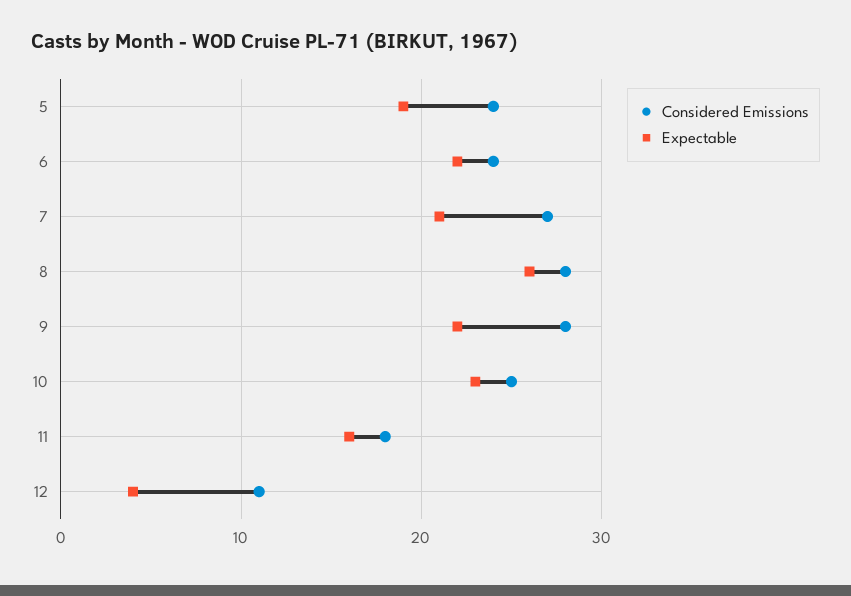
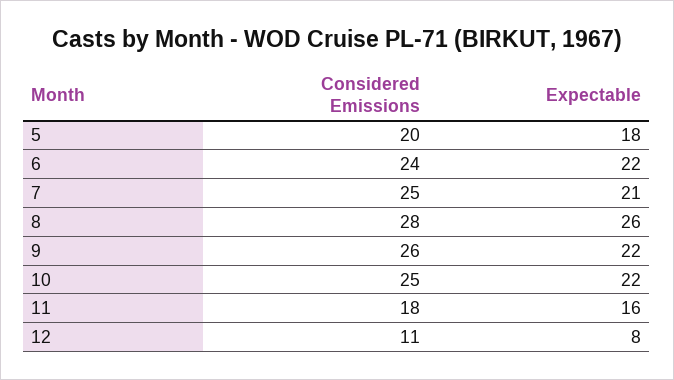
  {
    "Considered Emissions": {
-     "5": 24,
+     "5": 20,
      "6": 24,
-     "7": 27,
+     "7": 25,
      "8": 28,
-     "9": 28,
+     "9": 26,
      "10": 25,
      "11": 18,
      "12": 11
    },
    "Expectable": {
-     "5": 19,
+     "5": 18,
      "6": 22,
      "7": 21,
      "8": 26,
      "9": 22,
-     "10": 23,
+     "10": 22,
      "11": 16,
-     "12": 4
+     "12": 8
    }
  }

